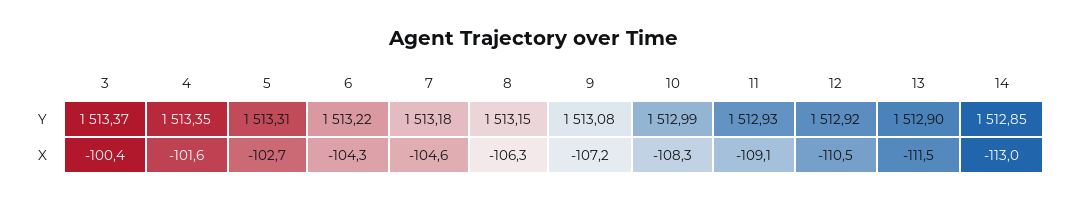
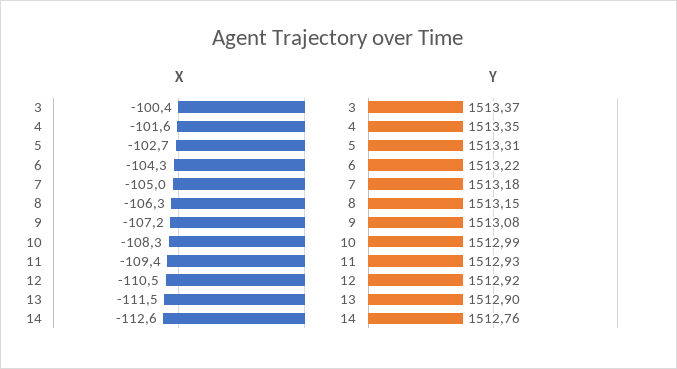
  {
    "Y": {
      "3": 1513.37,
      "4": 1513.35,
      "5": 1513.31,
      "6": 1513.22,
      "7": 1513.18,
      "8": 1513.15,
      "9": 1513.08,
      "10": 1512.99,
      "11": 1512.93,
      "12": 1512.92,
      "13": 1512.9,
-     "14": 1512.85
+     "14": 1512.76
    },
    "X": {
      "3": -100.4,
      "4": -101.6,
      "5": -102.7,
      "6": -104.3,
-     "7": -104.6,
+     "7": -105,
      "8": -106.3,
      "9": -107.2,
      "10": -108.3,
-     "11": -109.1,
+     "11": -109.4,
      "12": -110.5,
      "13": -111.5,
-     "14": -113
+     "14": -112.6
    }
  }

